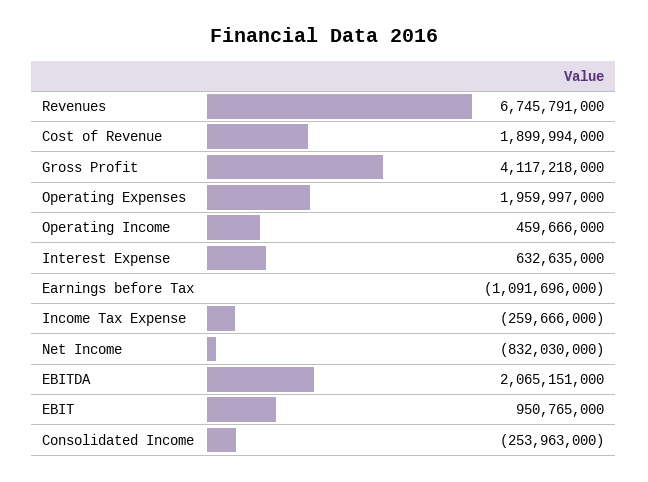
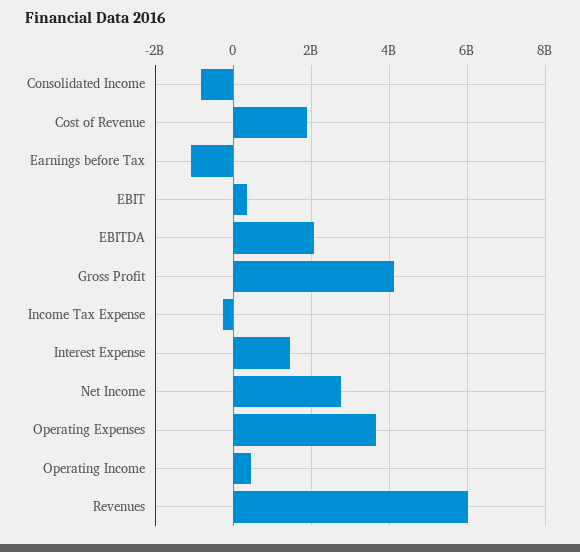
  {
-   "Revenues": 6745791000,
+   "Revenues": 6000000000,
    "Cost of Revenue": 1899994000,
    "Gross Profit": 4117218000,
-   "Operating Expenses": 1959997000,
+   "Operating Expenses": 3600000000,
    "Operating Income": 459666000,
-   "Interest Expense": 632635000,
+   "Interest Expense": 1400000000,
    "Earnings before Tax": -1091696000,
    "Income Tax Expense": -259666000,
-   "Net Income": -832030000,
+   "Net Income": 2800000000,
    "EBITDA": 2065151000,
-   "EBIT": 950765000,
+   "EBIT": 400000000,
-   "Consolidated Income": -253963000
+   "Consolidated Income": -800000000
  }

